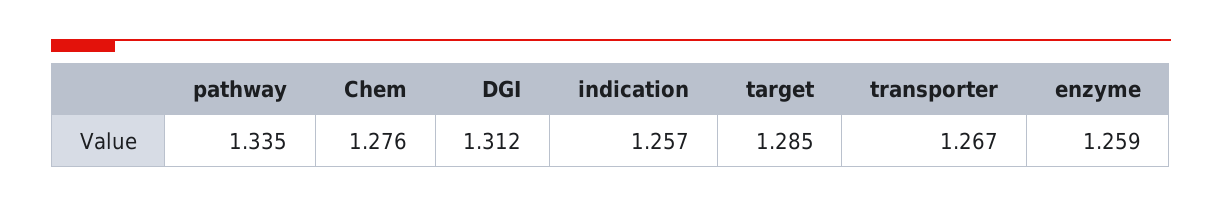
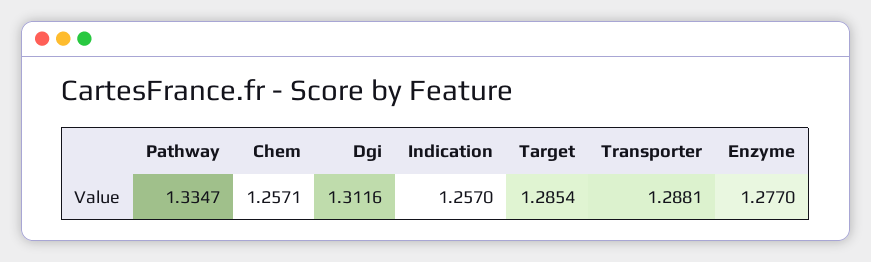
  {
    "pathway": 1.3347,
-   "Chem": 1.276,
+   "Chem": 1.2571,
    "DGI": 1.3116,
    "indication": 1.257,
    "target": 1.2854,
-   "transporter": 1.267,
+   "transporter": 1.2881,
-   "enzyme": 1.259
+   "enzyme": 1.277
  }

